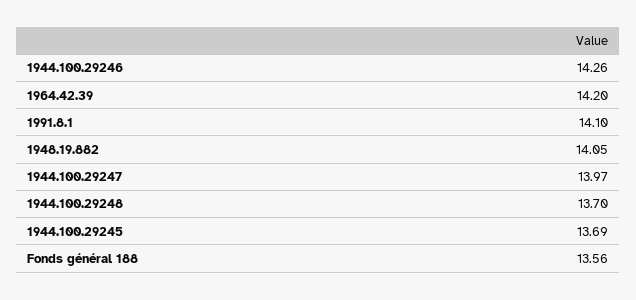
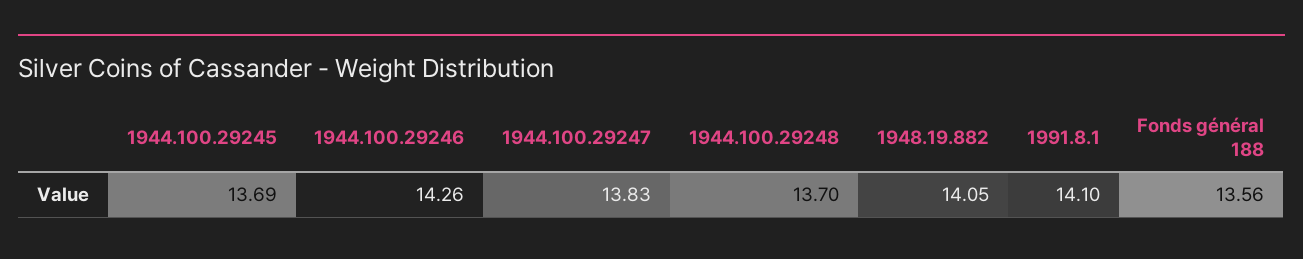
  {
    "1944.100.29246": 14.26,
-   "1964.42.39": 14.2,
    "1991.8.1": 14.1,
    "1948.19.882": 14.05,
-   "1944.100.29247": 13.97,
+   "1944.100.29247": 13.83,
    "1944.100.29248": 13.7,
    "1944.100.29245": 13.69,
    "Fonds général 188": 13.56
  }

